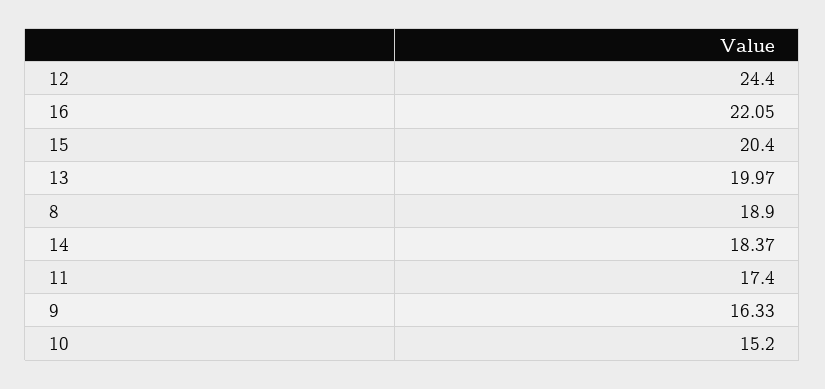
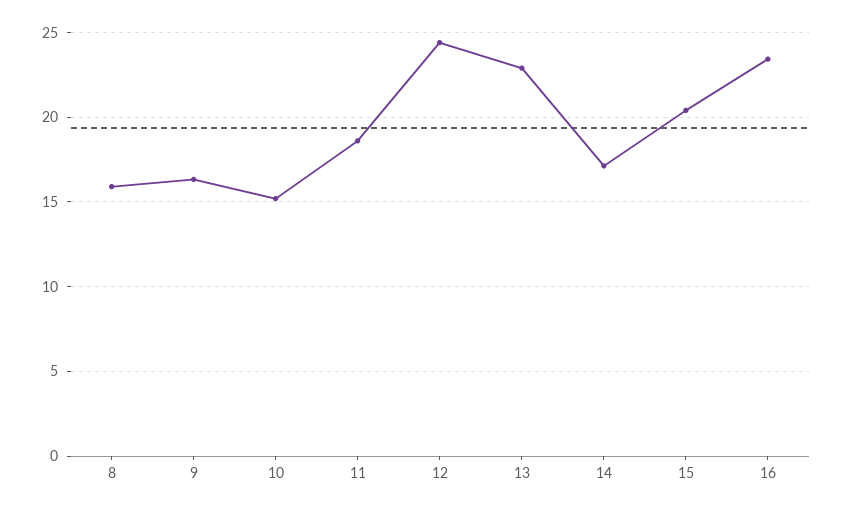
  {
    "12": 24.4,
-   "16": 22.05,
+   "16": 23.5,
    "15": 20.4,
-   "13": 19.97,
+   "13": 23,
-   "8": 18.9,
+   "8": 16,
-   "14": 18.37,
+   "14": 17,
-   "11": 17.4,
+   "11": 18.5,
    "9": 16.33,
    "10": 15.2
  }

